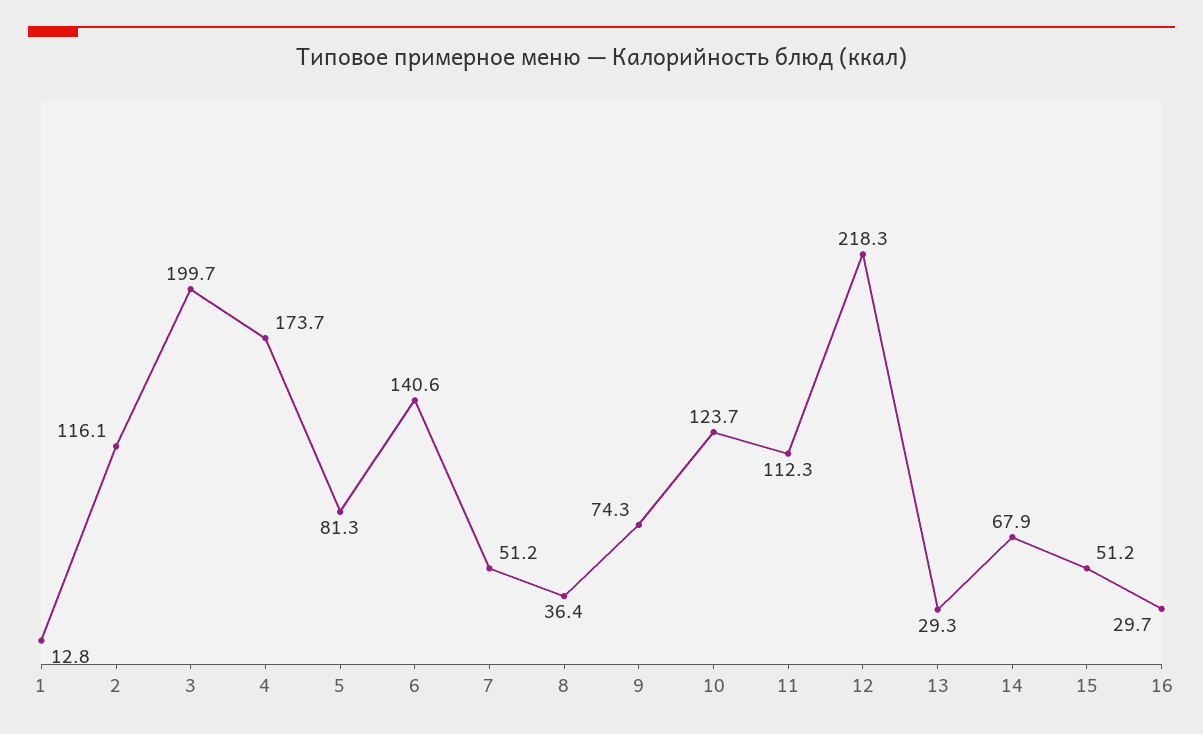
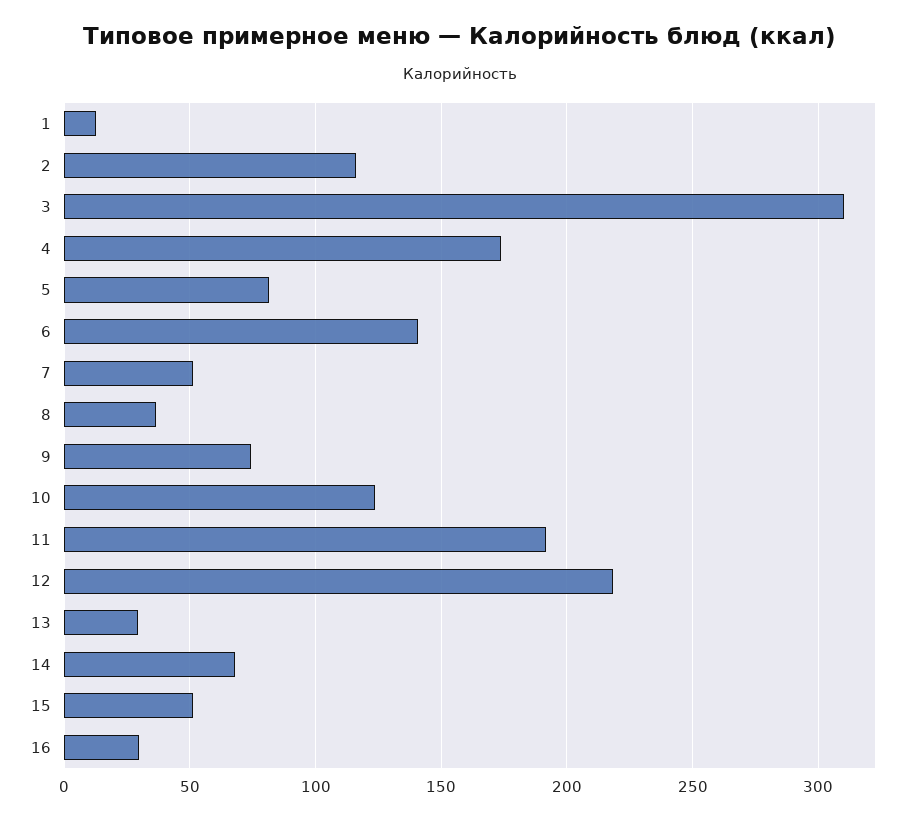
  {
    "1": 12.8,
    "2": 116.1,
-   "3": 199.7,
+   "3": 310,
    "4": 173.7,
    "5": 81.3,
    "6": 140.6,
    "7": 51.2,
    "8": 36.4,
    "9": 74.3,
    "10": 123.7,
-   "11": 112.3,
+   "11": 190,
    "12": 218.3,
    "13": 29.3,
    "14": 67.9,
    "15": 51.2,
    "16": 29.7
  }

